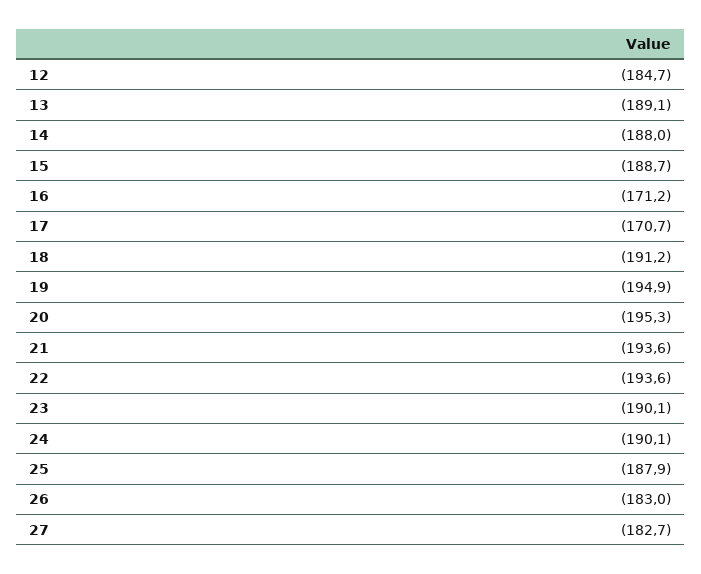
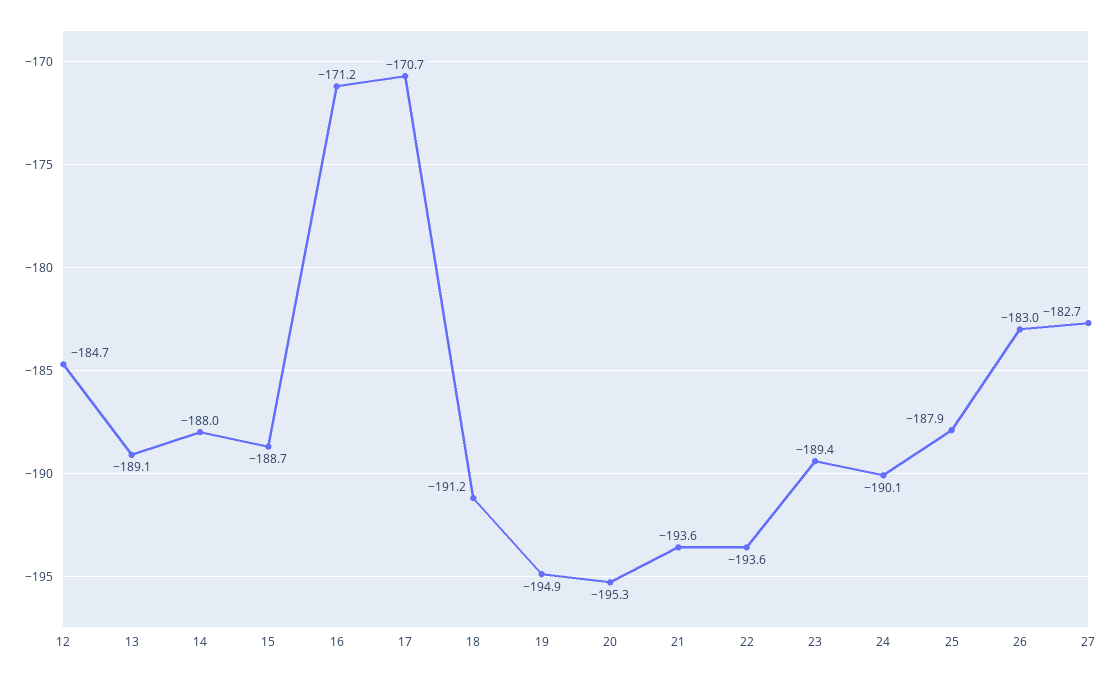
  {
    "12": -184.7,
    "13": -189.1,
    "14": -188,
    "15": -188.7,
    "16": -171.2,
    "17": -170.7,
    "18": -191.2,
    "19": -194.9,
    "20": -195.3,
    "21": -193.6,
    "22": -193.6,
-   "23": -190.1,
+   "23": -189.4,
    "24": -190.1,
    "25": -187.9,
    "26": -183,
    "27": -182.7
  }

